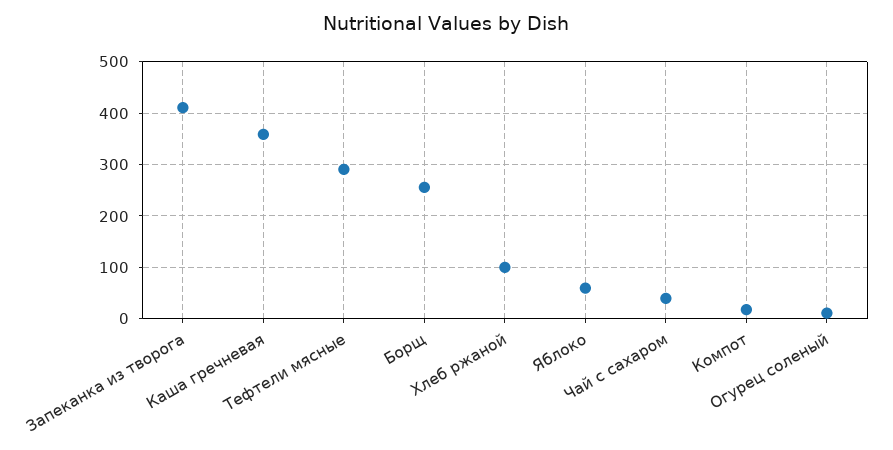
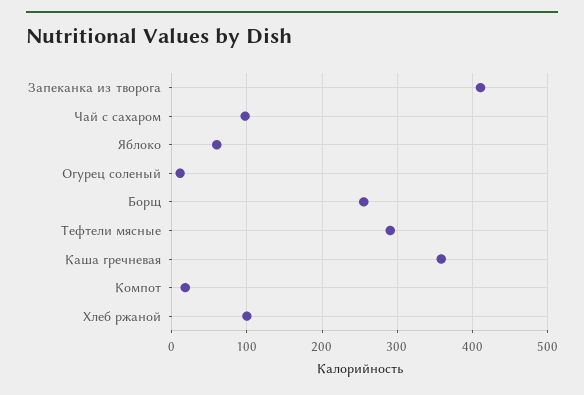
  {
    "Запеканка из творога": 410,
    "Каша гречневая": 360,
    "Тефтели мясные": 290,
    "Борщ": 260,
    "Хлеб ржаной": 100,
    "Яблоко": 60,
-   "Чай с сахаром": 40,
+   "Чай с сахаром": 100,
    "Компот": 20,
    "Огурец соленый": 10
  }

